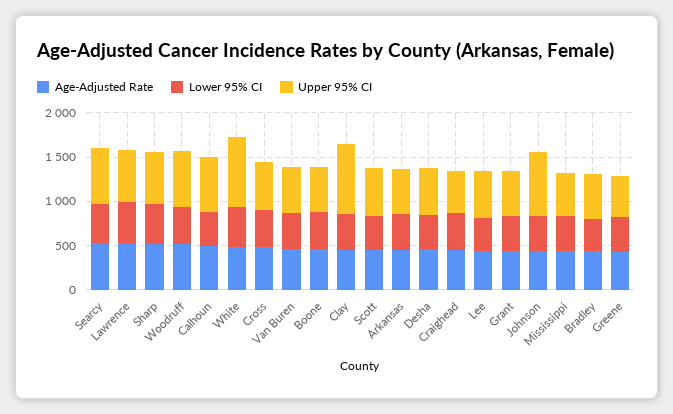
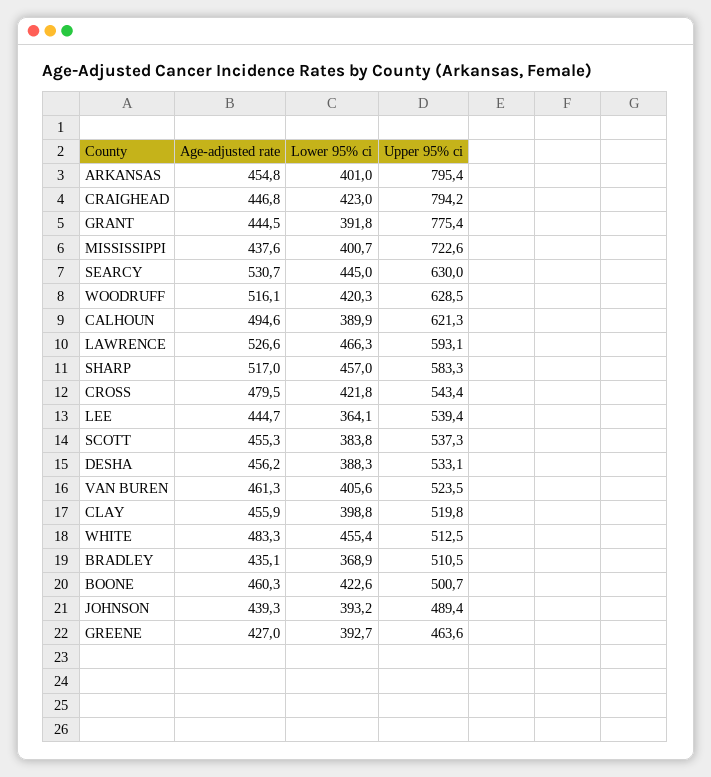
  {
    "Age-Adjusted Rate": {
      "Searcy": 530.7,
      "Lawrence": 526.6,
      "Sharp": 517,
      "Woodruff": 516.1,
      "Calhoun": 494.6,
      "White": 483.3,
      "Cross": 479.5,
      "Van Buren": 461.3,
      "Boone": 460.3,
      "Clay": 455.9,
      "Scott": 455.3,
      "Arkansas": 454.8,
      "Desha": 456.2,
      "Craighead": 446.8,
      "Lee": 444.7,
      "Grant": 444.5,
      "Johnson": 439.3,
      "Mississippi": 437.6,
      "Bradley": 435.1,
      "Greene": 427
    },
    "Lower 95% CI": {
      "Searcy": 445,
      "Lawrence": 466.3,
      "Sharp": 457,
      "Woodruff": 420.3,
      "Calhoun": 389.9,
      "White": 455.4,
      "Cross": 421.8,
      "Van Buren": 405.6,
      "Boone": 422.6,
      "Clay": 398.8,
      "Scott": 383.8,
      "Arkansas": 401,
      "Desha": 388.3,
      "Craighead": 423,
      "Lee": 364.1,
      "Grant": 391.8,
      "Johnson": 393.2,
      "Mississippi": 400.7,
      "Bradley": 368.9,
      "Greene": 392.7
    },
    "Upper 95% CI": {
      "Searcy": 630,
      "Lawrence": 593.1,
      "Sharp": 583.3,
      "Woodruff": 628.5,
      "Calhoun": 621.3,
-     "White": 800,
+     "White": 512.5,
      "Cross": 543.4,
      "Van Buren": 523.5,
      "Boone": 500.7,
-     "Clay": 800,
+     "Clay": 519.8,
      "Scott": 537.3,
-     "Arkansas": 500,
+     "Arkansas": 795.4,
      "Desha": 533.1,
-     "Craighead": 500,
+     "Craighead": 794.2,
      "Lee": 539.4,
-     "Grant": 500,
+     "Grant": 775.4,
-     "Johnson": 700,
+     "Johnson": 489.4,
-     "Mississippi": 500,
+     "Mississippi": 722.6,
      "Bradley": 510.5,
      "Greene": 463.6
    }
  }

